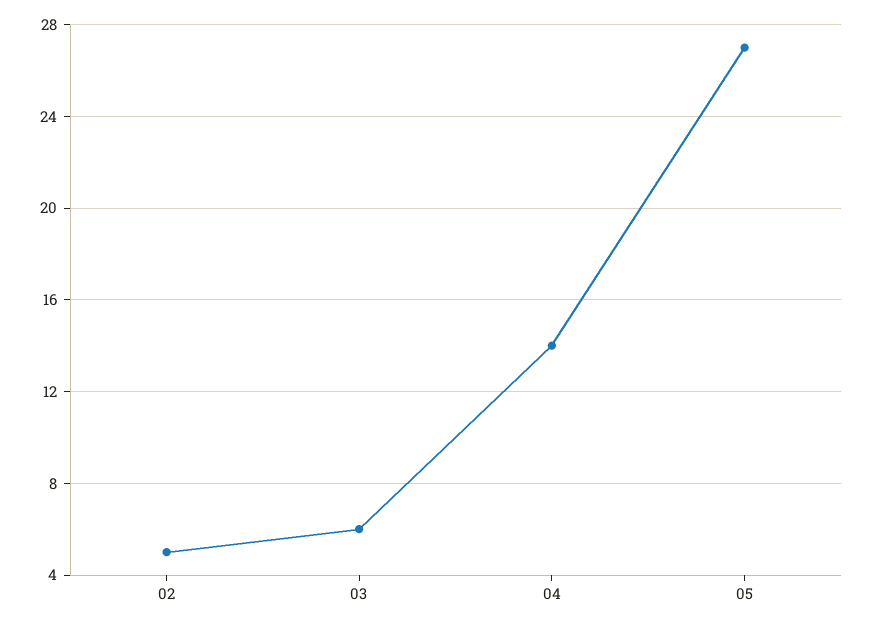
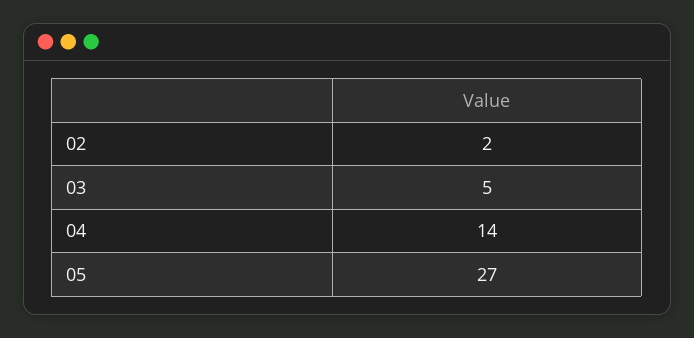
  {
-   "02": 5,
+   "02": 2,
-   "03": 6,
+   "03": 5,
    "04": 14,
    "05": 27
  }

